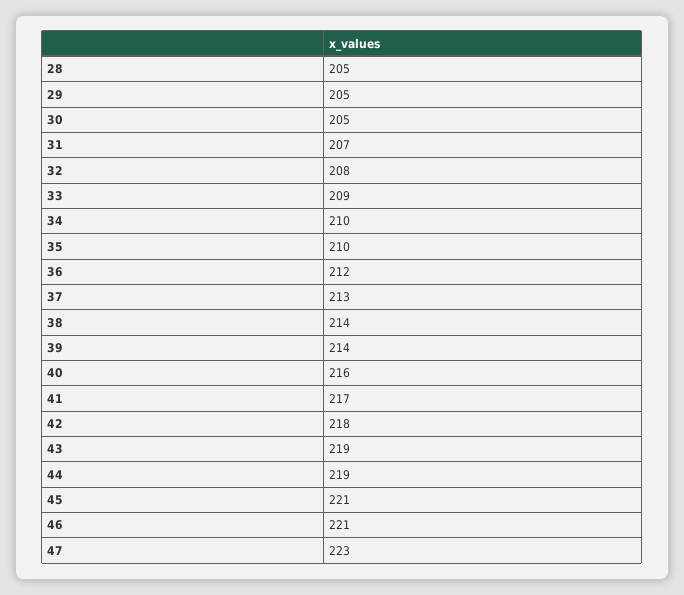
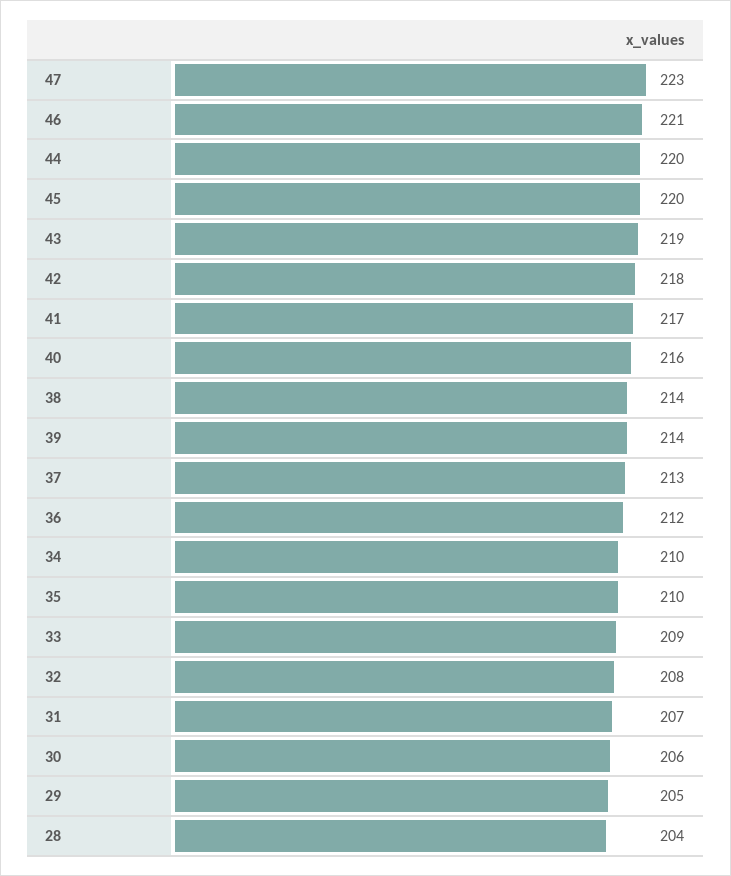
  {
-   "28": 205,
+   "28": 204,
    "29": 205,
-   "30": 205,
+   "30": 206,
    "31": 207,
    "32": 208,
    "33": 209,
    "34": 210,
    "35": 210,
    "36": 212,
    "37": 213,
    "38": 214,
    "39": 214,
    "40": 216,
    "41": 217,
    "42": 218,
    "43": 219,
-   "44": 219,
+   "44": 220,
-   "45": 221,
+   "45": 220,
    "46": 221,
    "47": 223
  }

